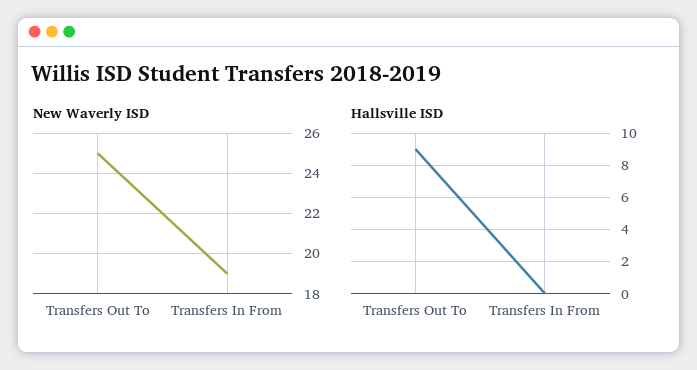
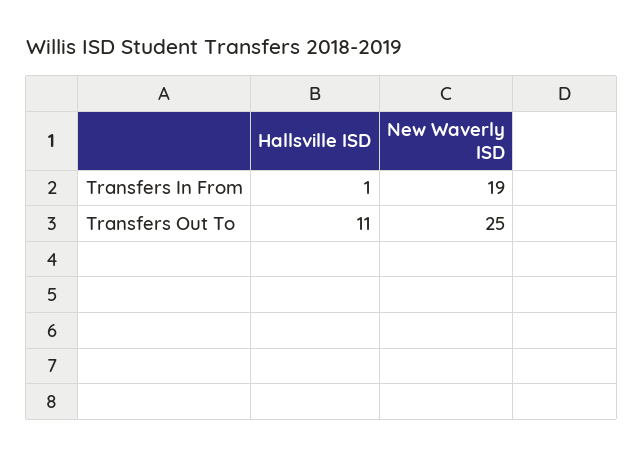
  {
    "New Waverly ISD": {
      "Transfers Out To": 25,
      "Transfers In From": 19
    },
    "Hallsville ISD": {
-     "Transfers Out To": 9,
+     "Transfers Out To": 11,
-     "Transfers In From": 0
+     "Transfers In From": 1
    }
  }

